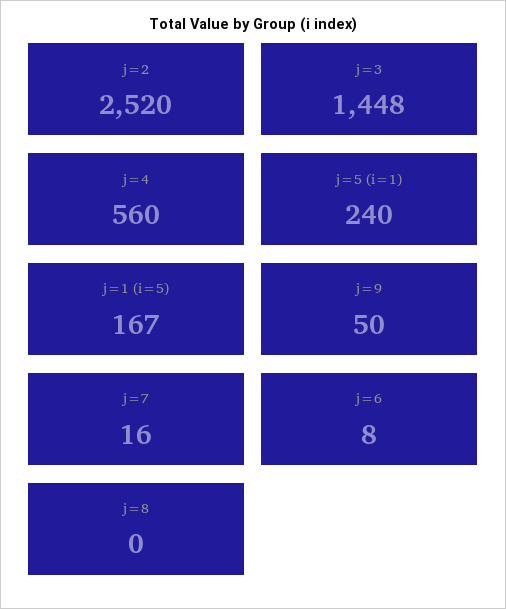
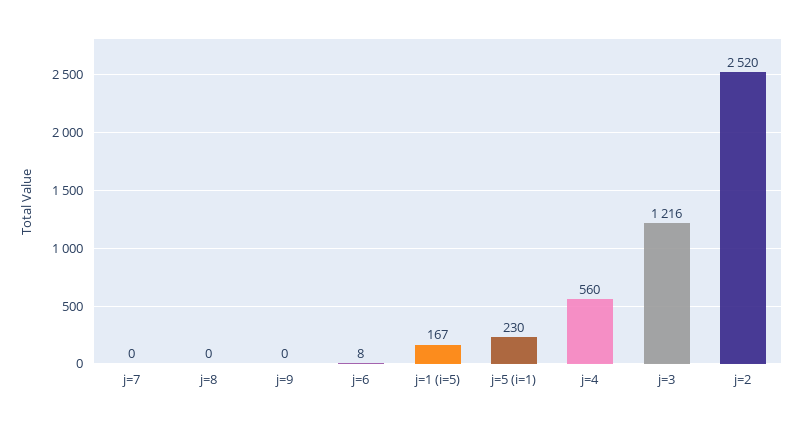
  {
    "j=2": 2520,
-   "j=3": 1448,
+   "j=3": 1216,
    "j=4": 560,
-   "j=5 (i=1)": 240,
+   "j=5 (i=1)": 230,
    "j=1 (i=5)": 167,
-   "j=9": 50,
+   "j=9": 0,
-   "j=7": 16,
+   "j=7": 0,
    "j=6": 8,
    "j=8": 0
  }

